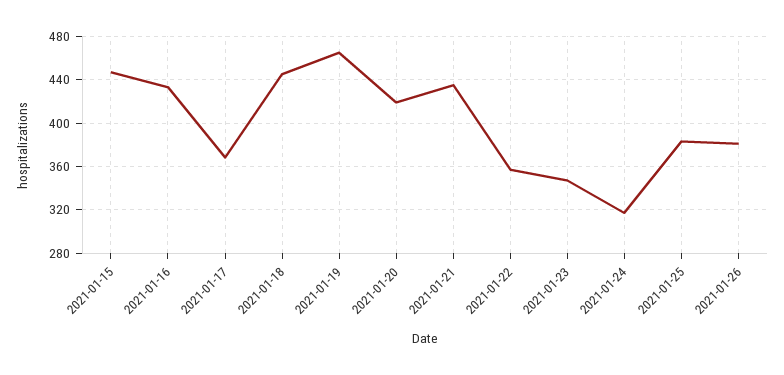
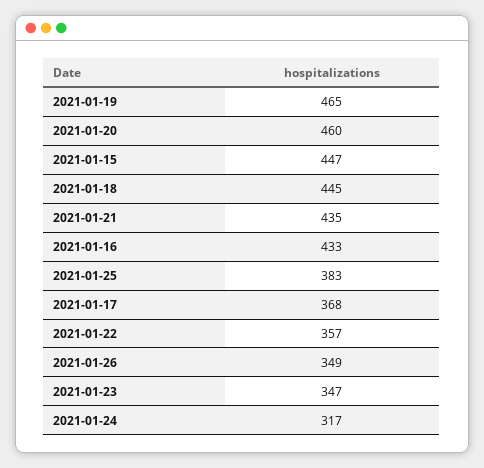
  {
    "2021-01-15": 447,
    "2021-01-16": 433,
    "2021-01-17": 368,
    "2021-01-18": 445,
    "2021-01-19": 465,
-   "2021-01-20": 420,
+   "2021-01-20": 460,
    "2021-01-21": 435,
    "2021-01-22": 357,
    "2021-01-23": 347,
    "2021-01-24": 317,
    "2021-01-25": 383,
-   "2021-01-26": 380
+   "2021-01-26": 349
  }

